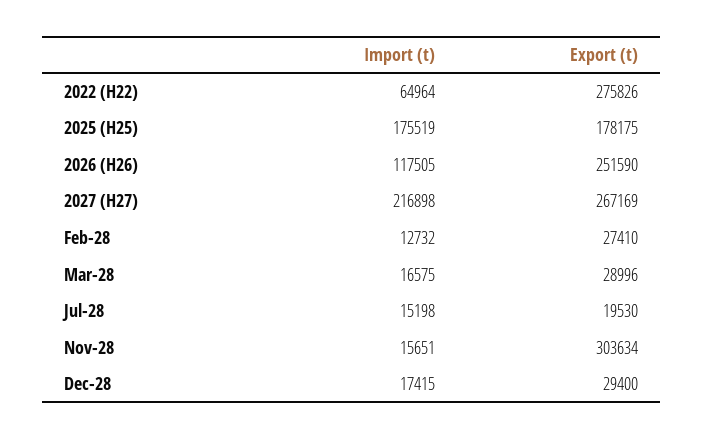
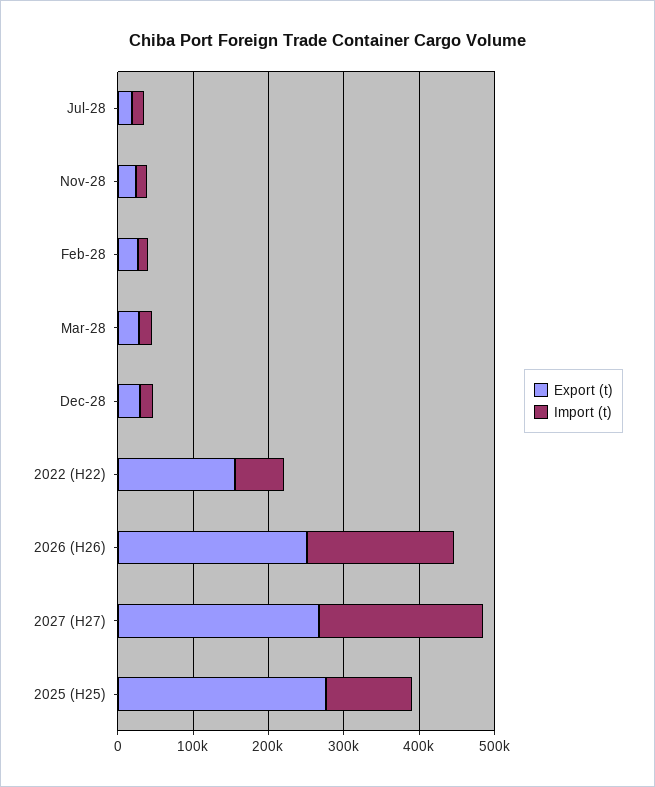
  {
    "Import (t)": {
      "2022 (H22)": 64964,
-     "2025 (H25)": 175519,
+     "2025 (H25)": 120000,
-     "2026 (H26)": 117505,
+     "2026 (H26)": 200000,
      "2027 (H27)": 216898,
      "Feb-28": 12732,
      "Mar-28": 16575,
      "Jul-28": 15198,
      "Nov-28": 15651,
      "Dec-28": 17415
    },
    "Export (t)": {
-     "2022 (H22)": 275826,
+     "2022 (H22)": 160000,
-     "2025 (H25)": 178175,
+     "2025 (H25)": 280000,
      "2026 (H26)": 251590,
      "2027 (H27)": 267169,
      "Feb-28": 27410,
      "Mar-28": 28996,
      "Jul-28": 19530,
-     "Nov-28": 303634,
+     "Nov-28": 20000,
      "Dec-28": 29400
    }
  }

